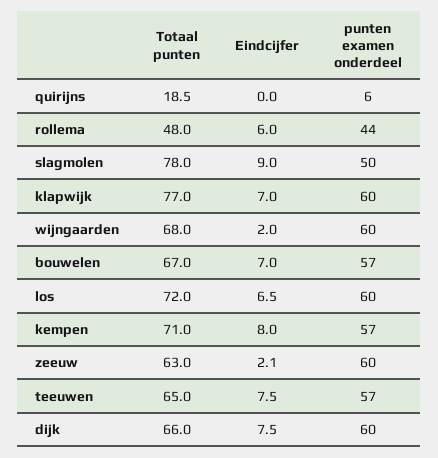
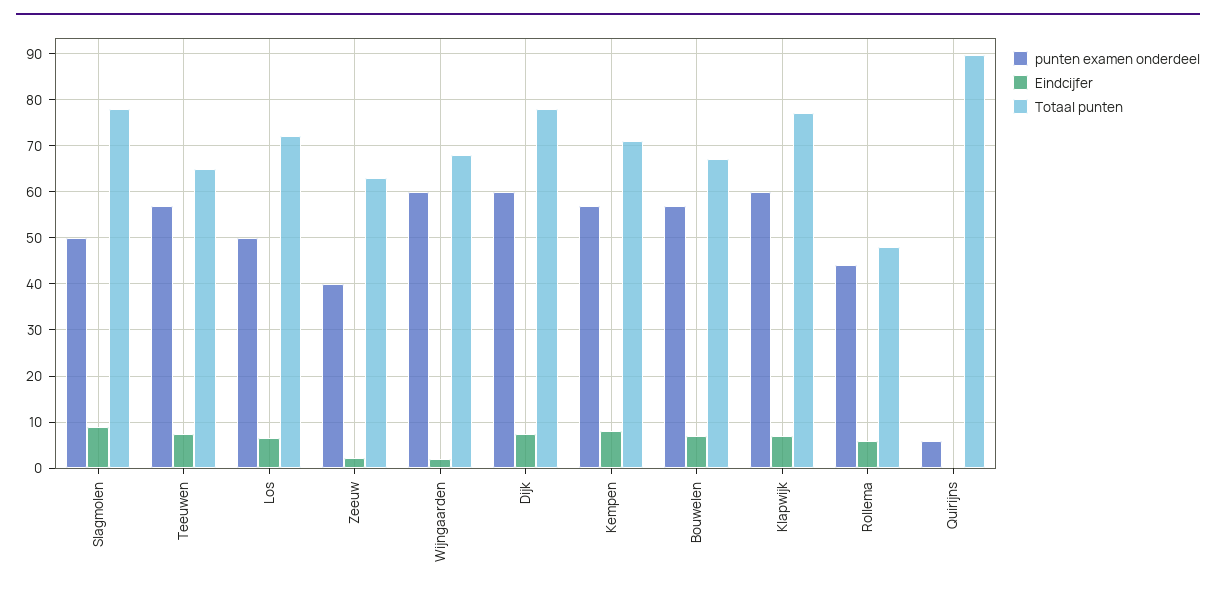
  {
    "Totaal punten": {
-     "quirijns": 18.5,
+     "quirijns": 90,
      "rollema": 48,
      "slagmolen": 78,
      "klapwijk": 77,
      "wijngaarden": 68,
      "bouwelen": 67,
      "los": 72,
      "kempen": 71,
      "zeeuw": 63,
      "teeuwen": 65,
-     "dijk": 66
+     "dijk": 78
    },
    "Eindcijfer": {
      "quirijns": 0,
      "rollema": 6,
      "slagmolen": 9,
      "klapwijk": 7,
      "wijngaarden": 2,
      "bouwelen": 7,
      "los": 6.5,
      "kempen": 8,
      "zeeuw": 2.1,
      "teeuwen": 7.5,
      "dijk": 7.5
    },
    "punten examen onderdeel": {
      "quirijns": 6,
      "rollema": 44,
      "slagmolen": 50,
      "klapwijk": 60,
      "wijngaarden": 60,
      "bouwelen": 57,
-     "los": 60,
+     "los": 50,
      "kempen": 57,
-     "zeeuw": 60,
+     "zeeuw": 40,
      "teeuwen": 57,
      "dijk": 60
    }
  }

